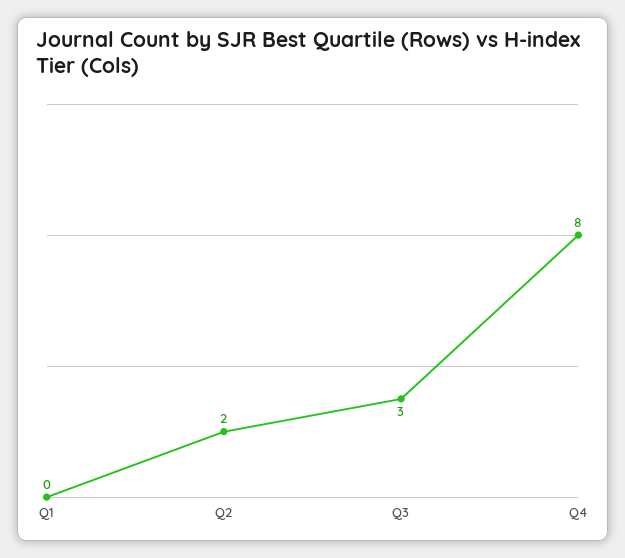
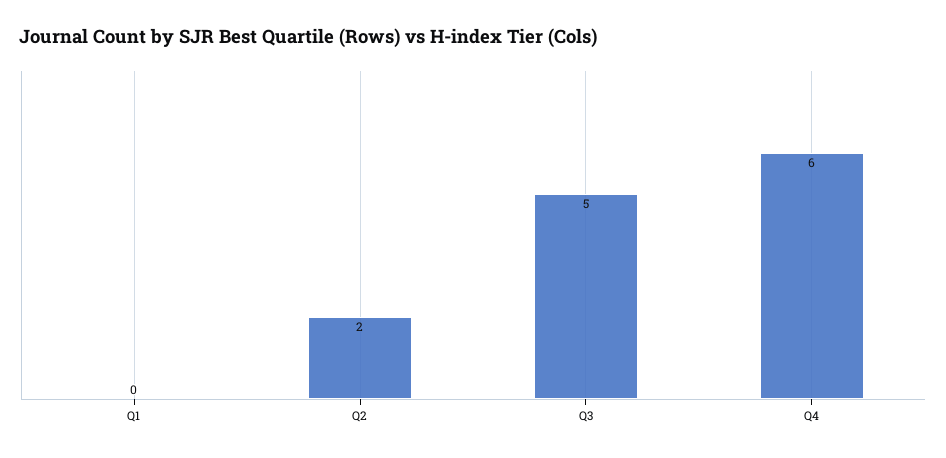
  {
    "Q1": 0,
    "Q2": 2,
-   "Q3": 3,
+   "Q3": 5,
-   "Q4": 8
+   "Q4": 6
  }

